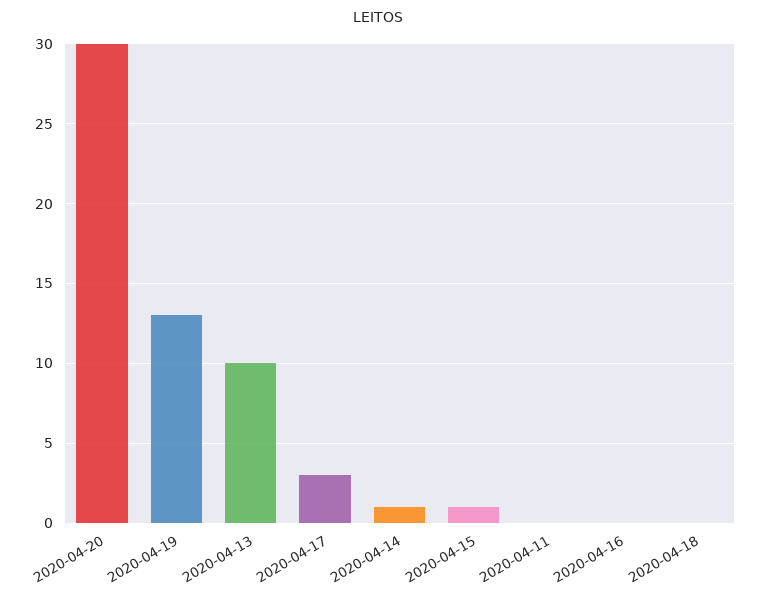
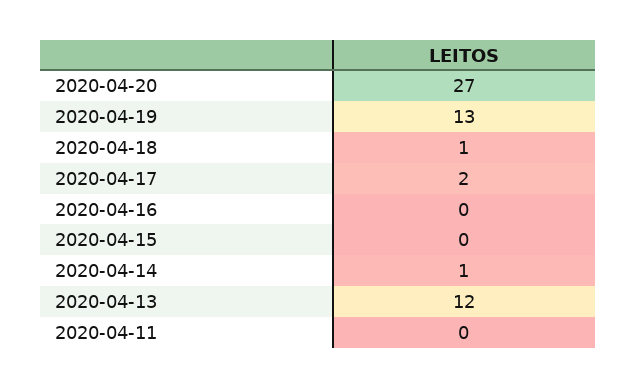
  {
-   "2020-04-20": 30,
+   "2020-04-20": 27,
    "2020-04-19": 13,
-   "2020-04-13": 10,
+   "2020-04-13": 12,
-   "2020-04-17": 3,
+   "2020-04-17": 2,
    "2020-04-14": 1,
-   "2020-04-15": 1,
+   "2020-04-15": 0,
    "2020-04-11": 0,
    "2020-04-16": 0,
-   "2020-04-18": 0
+   "2020-04-18": 1
  }

